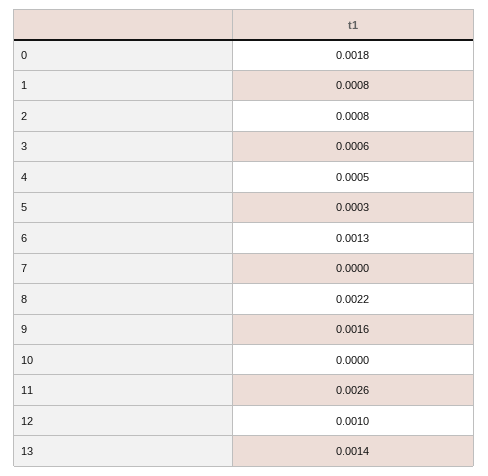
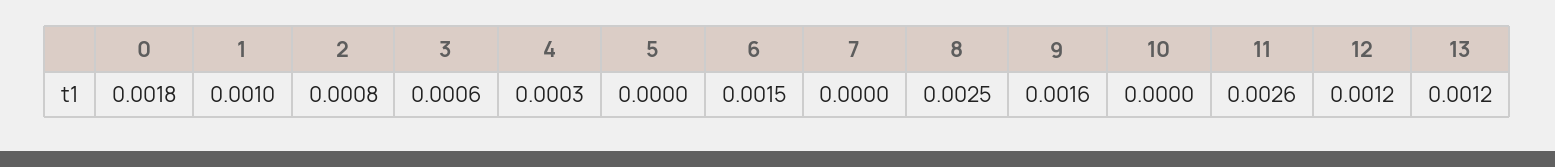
  {
    "0": 0.0018,
-   "1": 0.0008,
+   "1": 0.001,
    "2": 0.0008,
    "3": 0.0006,
-   "4": 0.0005,
+   "4": 0.0003,
-   "5": 0.0003,
+   "5": 0,
-   "6": 0.0013,
+   "6": 0.0015,
    "7": 0,
-   "8": 0.0022,
+   "8": 0.0025,
    "9": 0.0016,
    "10": 0,
    "11": 0.0026,
-   "12": 0.001,
+   "12": 0.0012,
-   "13": 0.0014
+   "13": 0.0012
  }

